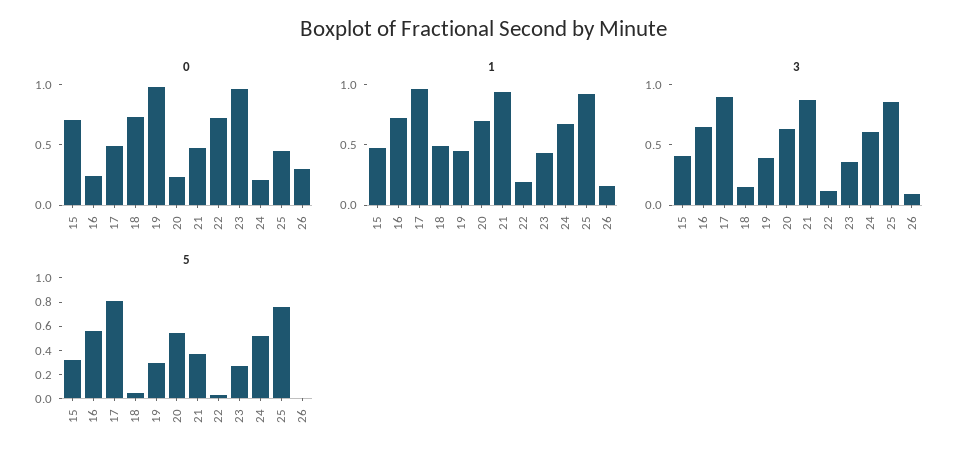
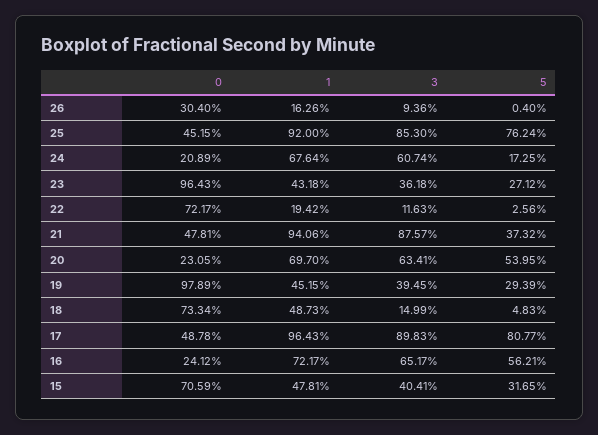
  {
    "0": {
      "15": 0.7059,
      "16": 0.2412,
      "17": 0.4878,
      "18": 0.7334,
      "19": 0.9789,
      "20": 0.2305,
      "21": 0.4781,
      "22": 0.7217,
      "23": 0.9643,
      "24": 0.2089,
      "25": 0.4515,
      "26": 0.304
    },
    "1": {
      "15": 0.4781,
      "16": 0.7217,
      "17": 0.9643,
      "18": 0.4873,
      "19": 0.4515,
      "20": 0.697,
      "21": 0.9406,
      "22": 0.1942,
      "23": 0.4318,
      "24": 0.6764,
      "25": 0.92,
      "26": 0.1626
    },
    "3": {
      "15": 0.4041,
      "16": 0.6517,
      "17": 0.8983,
      "18": 0.1499,
      "19": 0.3945,
      "20": 0.6341,
      "21": 0.8757,
      "22": 0.1163,
      "23": 0.3618,
      "24": 0.6074,
      "25": 0.853,
      "26": 0.0936
    },
    "5": {
      "15": 0.3165,
      "16": 0.5621,
      "17": 0.8077,
      "18": 0.0483,
      "19": 0.2939,
      "20": 0.5395,
      "21": 0.3732,
      "22": 0.0256,
      "23": 0.2712,
-     "24": 0.5,
+     "24": 0.1725,
      "25": 0.7624,
      "26": 0.004
    }
  }

